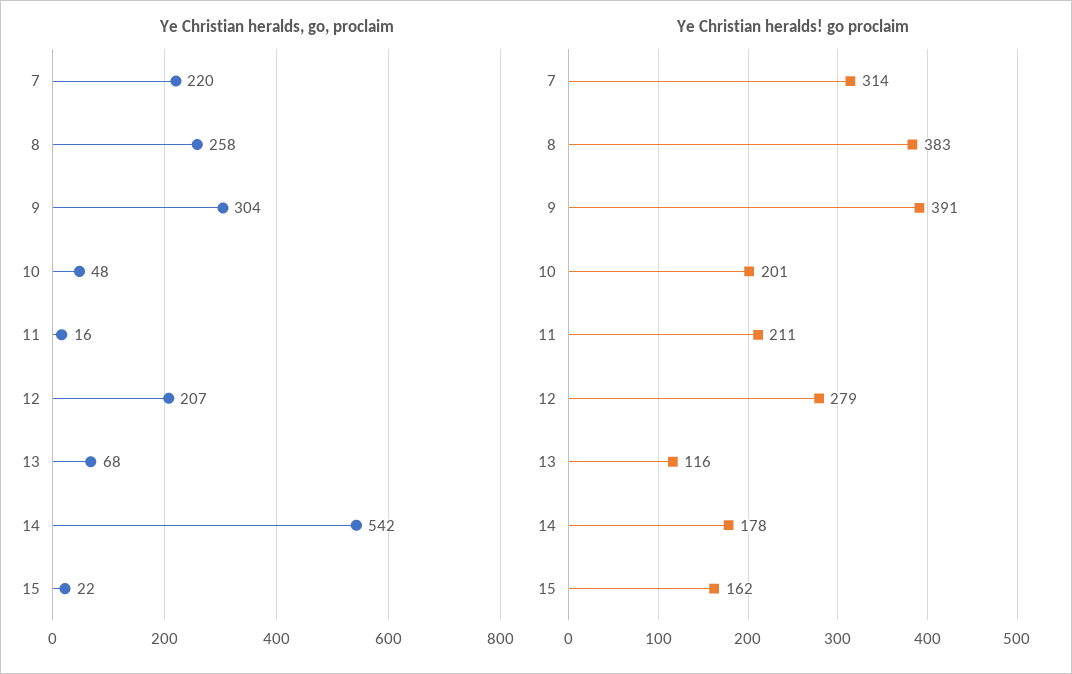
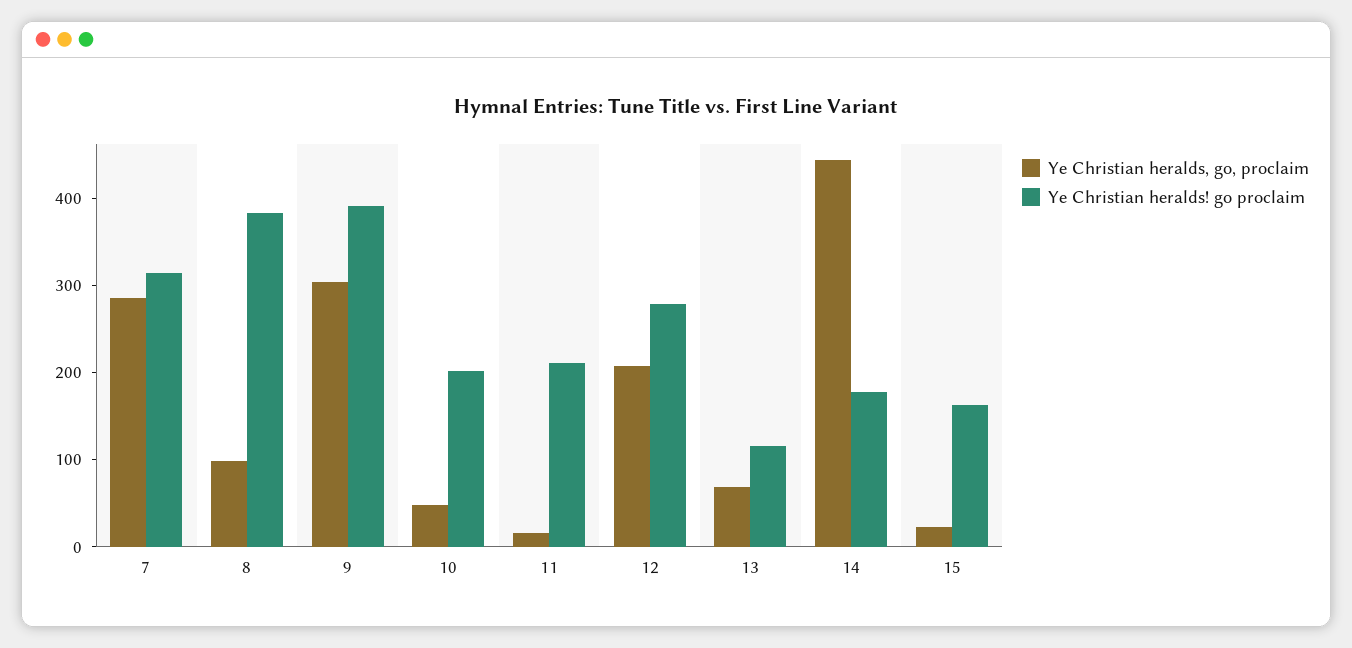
  {
    "Ye Christian heralds, go, proclaim": {
-     "7": 220,
+     "7": 280,
-     "8": 258,
+     "8": 100,
      "9": 304,
      "10": 48,
      "11": 16,
      "12": 207,
      "13": 68,
-     "14": 542,
+     "14": 440,
      "15": 22
    },
    "Ye Christian heralds! go proclaim": {
      "7": 314,
      "8": 383,
      "9": 391,
      "10": 201,
      "11": 211,
      "12": 279,
      "13": 116,
      "14": 178,
      "15": 162
    }
  }

